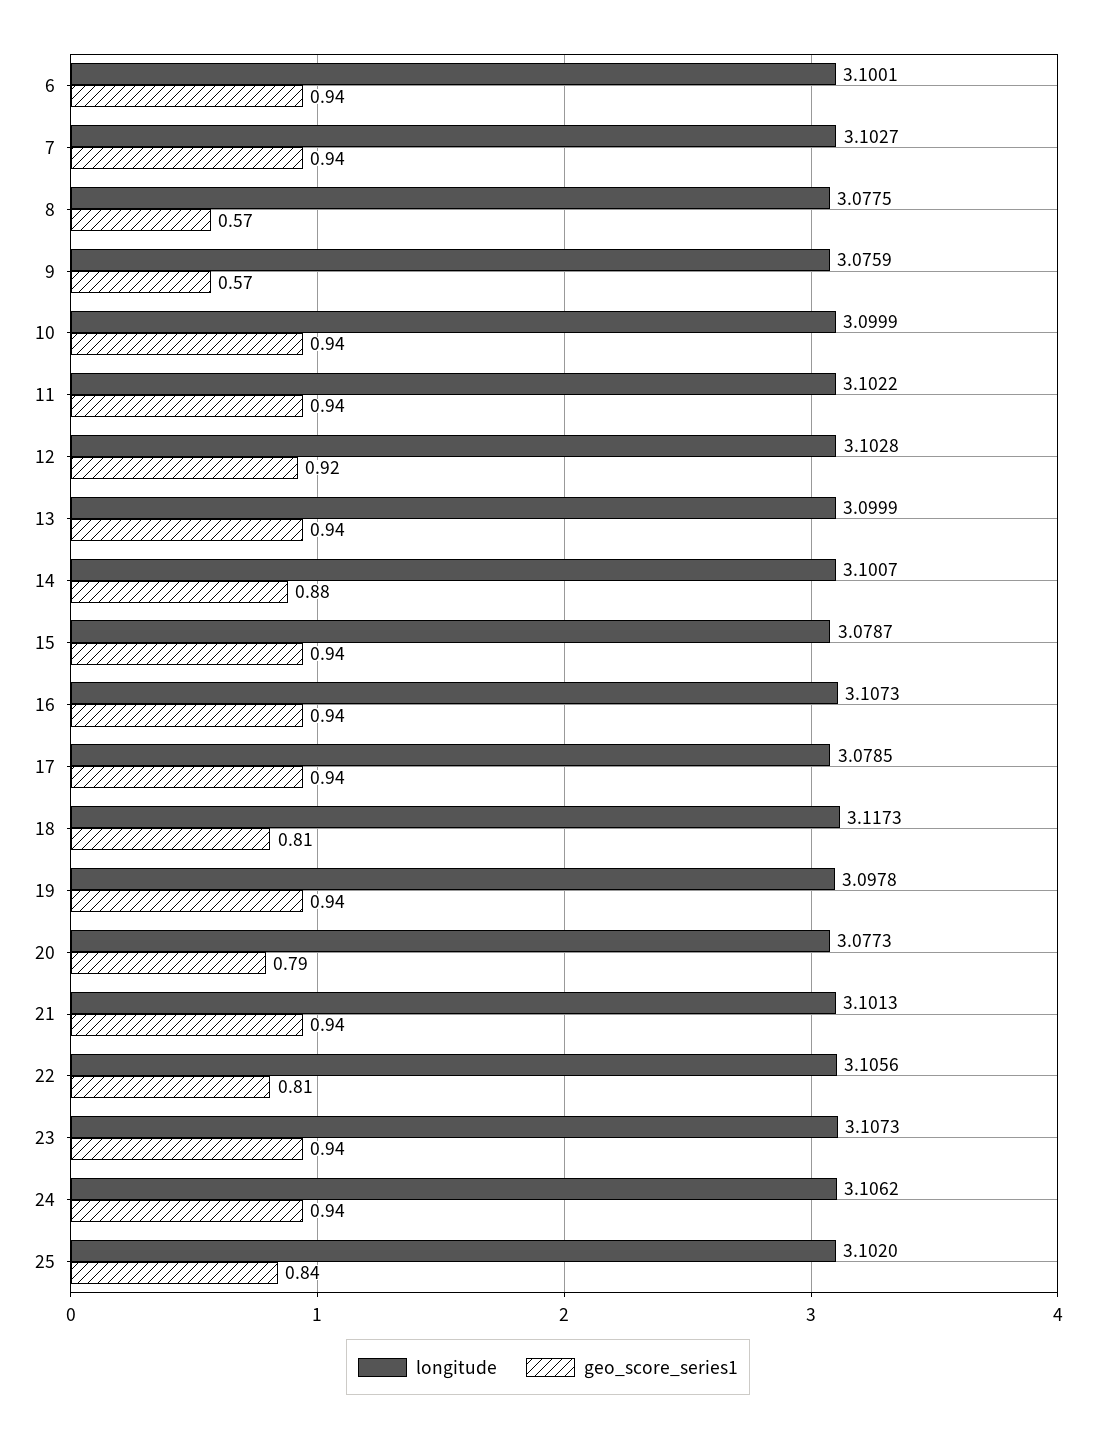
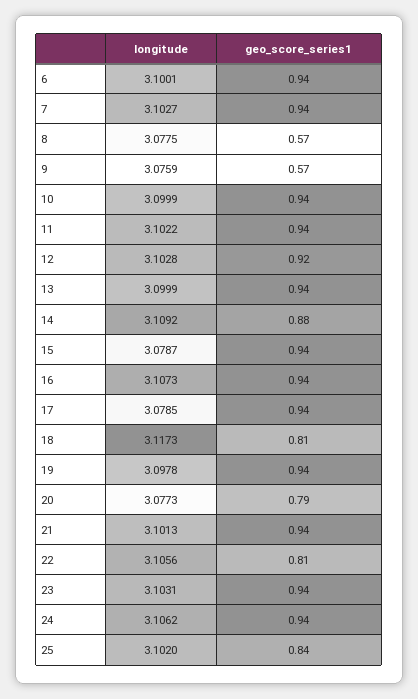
  {
    "longitude": {
      "6": 3.1001,
      "7": 3.1027,
      "8": 3.0775,
      "9": 3.0759,
      "10": 3.0999,
      "11": 3.1022,
      "12": 3.1028,
      "13": 3.0999,
-     "14": 3.1007,
+     "14": 3.1092,
      "15": 3.0787,
      "16": 3.1073,
      "17": 3.0785,
      "18": 3.1173,
      "19": 3.0978,
      "20": 3.0773,
      "21": 3.1013,
      "22": 3.1056,
-     "23": 3.1073,
+     "23": 3.1031,
      "24": 3.1062,
      "25": 3.102
    },
    "geo_score_series1": {
      "6": 0.94,
      "7": 0.94,
      "8": 0.57,
      "9": 0.57,
      "10": 0.94,
      "11": 0.94,
      "12": 0.92,
      "13": 0.94,
      "14": 0.88,
      "15": 0.94,
      "16": 0.94,
      "17": 0.94,
      "18": 0.81,
      "19": 0.94,
      "20": 0.79,
      "21": 0.94,
      "22": 0.81,
      "23": 0.94,
      "24": 0.94,
      "25": 0.84
    }
  }

